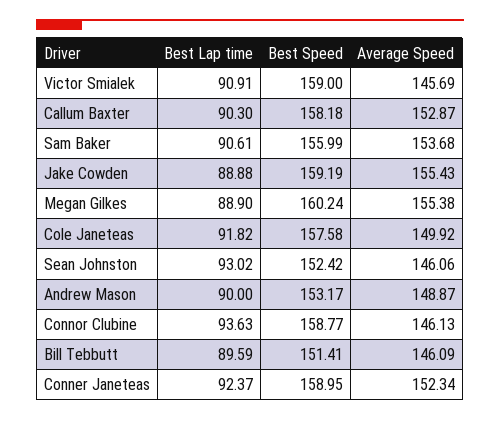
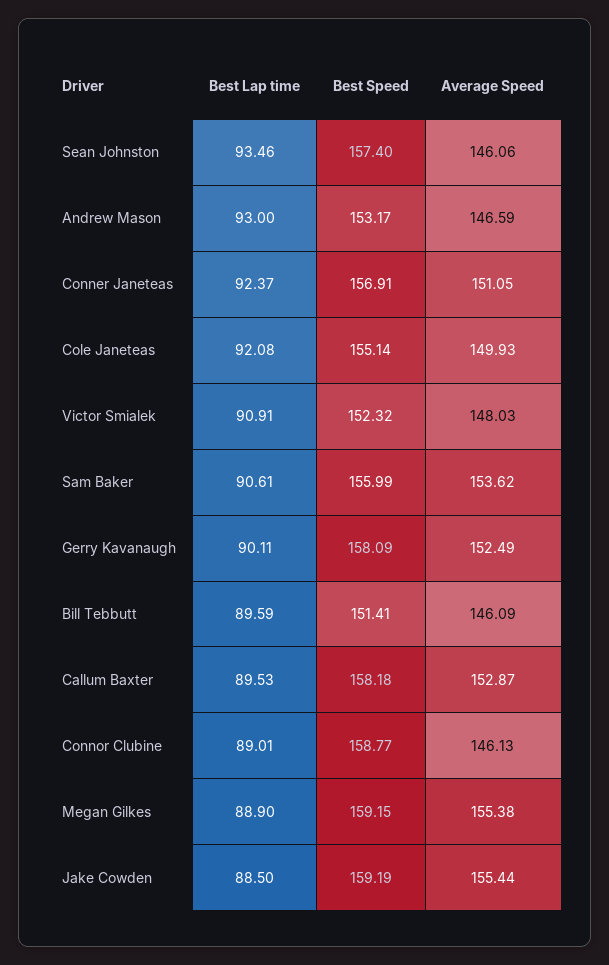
  {
    "Best Lap time": {
      "Victor Smialek": 90.91,
-     "Callum Baxter": 90.3,
+     "Callum Baxter": 89.53,
      "Sam Baker": 90.61,
-     "Jake Cowden": 88.88,
+     "Jake Cowden": 88.5,
      "Megan Gilkes": 88.9,
-     "Cole Janeteas": 91.82,
+     "Cole Janeteas": 92.08,
-     "Sean Johnston": 93.02,
+     "Sean Johnston": 93.46,
-     "Andrew Mason": 90,
+     "Andrew Mason": 93,
-     "Connor Clubine": 93.63,
+     "Connor Clubine": 89.01,
      "Bill Tebbutt": 89.59,
-     "Conner Janeteas": 92.37
+     "Conner Janeteas": 92.37,
+     "Gerry Kavanaugh": 90.11
    },
    "Best Speed": {
-     "Victor Smialek": 159,
+     "Victor Smialek": 152.32,
      "Callum Baxter": 158.18,
      "Sam Baker": 155.99,
      "Jake Cowden": 159.19,
-     "Megan Gilkes": 160.24,
+     "Megan Gilkes": 159.15,
-     "Cole Janeteas": 157.58,
+     "Cole Janeteas": 155.14,
-     "Sean Johnston": 152.42,
+     "Sean Johnston": 157.4,
      "Andrew Mason": 153.17,
      "Connor Clubine": 158.77,
      "Bill Tebbutt": 151.41,
-     "Conner Janeteas": 158.95
+     "Conner Janeteas": 156.91,
+     "Gerry Kavanaugh": 158.09
    },
    "Average Speed": {
-     "Victor Smialek": 145.69,
+     "Victor Smialek": 148.03,
      "Callum Baxter": 152.87,
-     "Sam Baker": 153.68,
+     "Sam Baker": 153.62,
-     "Jake Cowden": 155.43,
+     "Jake Cowden": 155.44,
      "Megan Gilkes": 155.38,
-     "Cole Janeteas": 149.92,
+     "Cole Janeteas": 149.93,
      "Sean Johnston": 146.06,
-     "Andrew Mason": 148.87,
+     "Andrew Mason": 146.59,
      "Connor Clubine": 146.13,
      "Bill Tebbutt": 146.09,
-     "Conner Janeteas": 152.34
+     "Conner Janeteas": 151.05,
+     "Gerry Kavanaugh": 152.49
    }
  }

